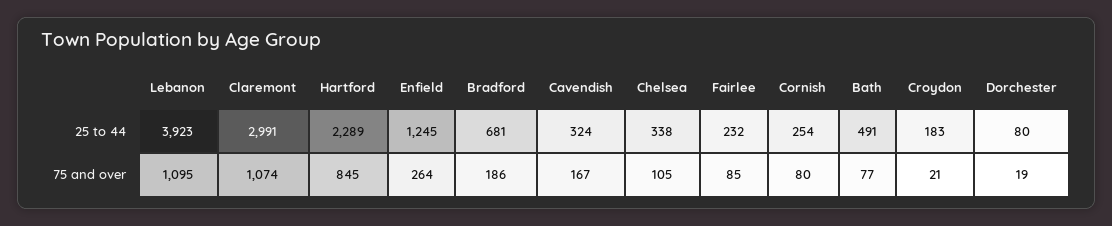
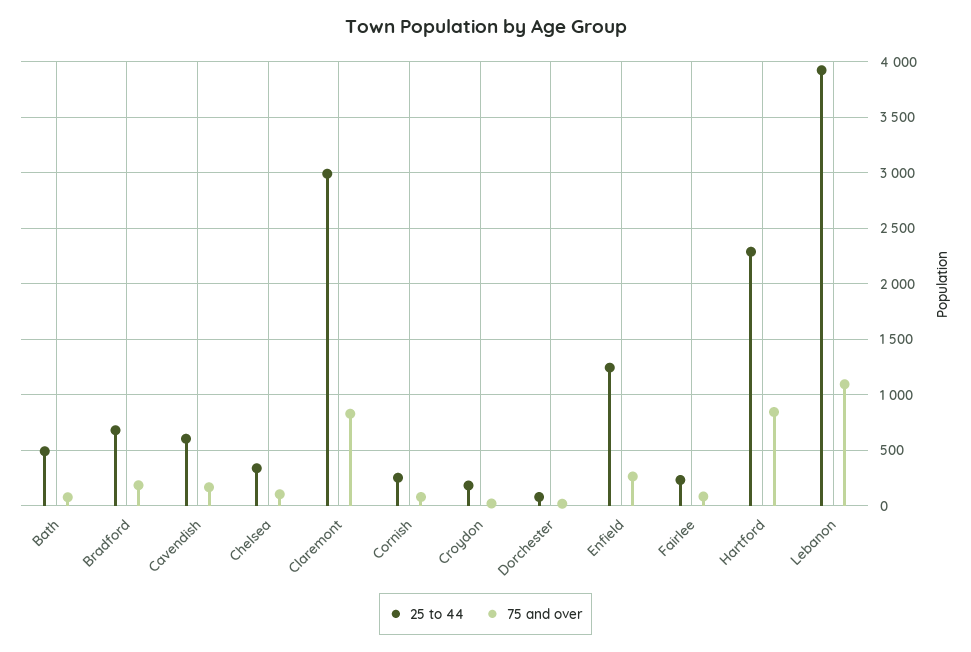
  {
    "25 to 44": {
      "Lebanon": 3923,
      "Claremont": 2991,
      "Hartford": 2289,
      "Enfield": 1245,
      "Bradford": 681,
-     "Cavendish": 324,
+     "Cavendish": 600,
      "Chelsea": 338,
      "Fairlee": 232,
      "Cornish": 254,
      "Bath": 491,
      "Croydon": 183,
      "Dorchester": 80
    },
    "75 and over": {
      "Lebanon": 1095,
-     "Claremont": 1074,
+     "Claremont": 800,
      "Hartford": 845,
      "Enfield": 264,
      "Bradford": 186,
      "Cavendish": 167,
      "Chelsea": 105,
      "Fairlee": 85,
      "Cornish": 80,
      "Bath": 77,
      "Croydon": 21,
      "Dorchester": 19
    }
  }

